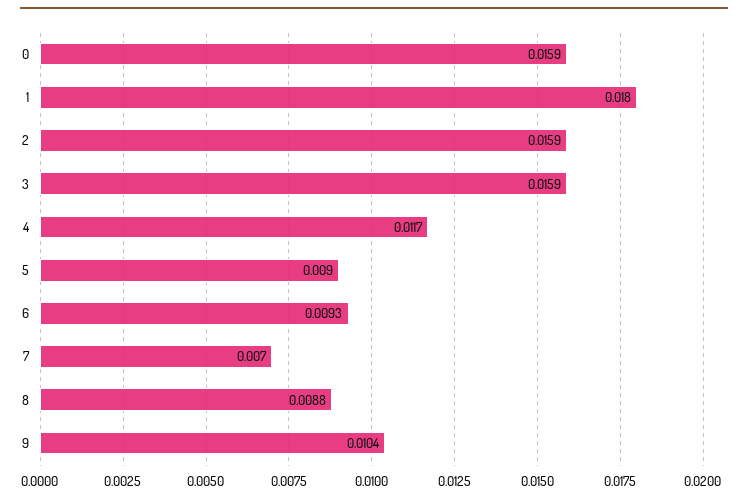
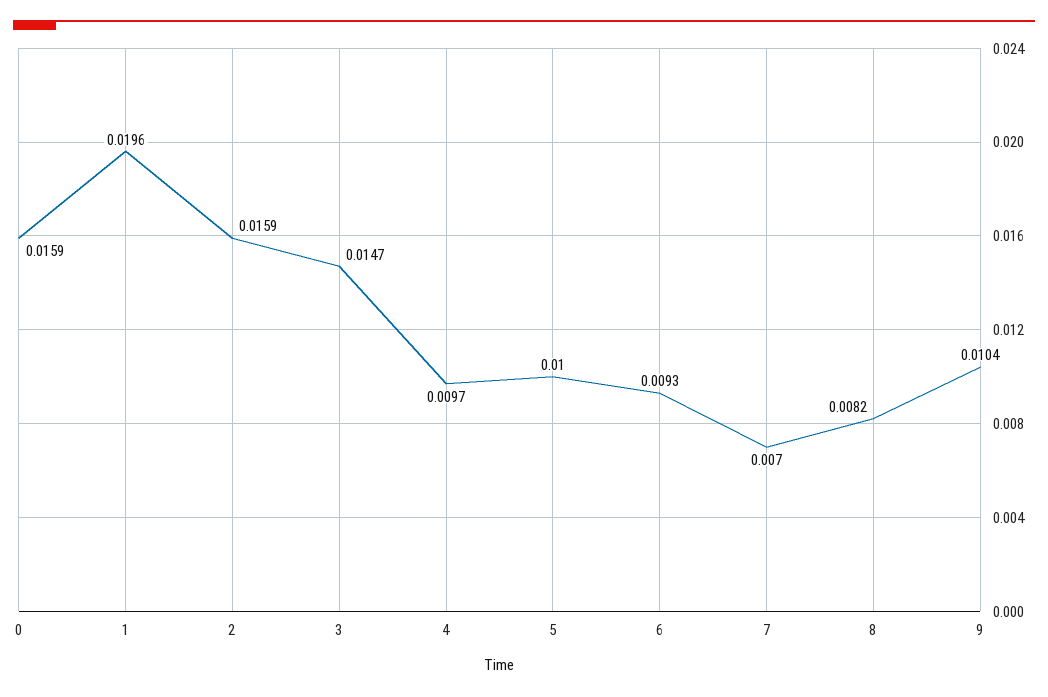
  {
    "0": 0.0159,
-   "1": 0.018,
+   "1": 0.0196,
    "2": 0.0159,
-   "3": 0.0159,
+   "3": 0.0147,
-   "4": 0.0117,
+   "4": 0.0097,
-   "5": 0.009,
+   "5": 0.01,
    "6": 0.0093,
    "7": 0.007,
-   "8": 0.0088,
+   "8": 0.0082,
    "9": 0.0104
  }

